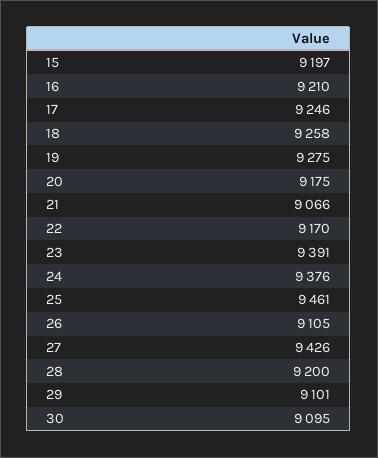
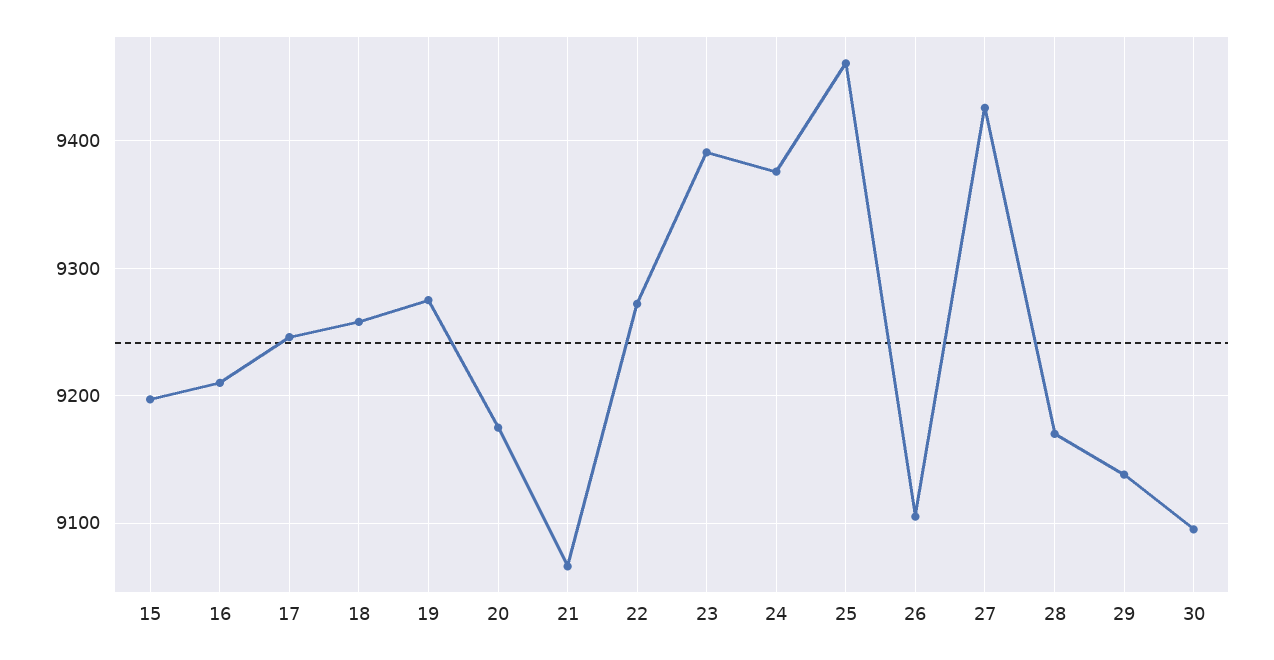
  {
    "15": 9197,
    "16": 9210,
    "17": 9246,
    "18": 9258,
    "19": 9275,
    "20": 9175,
    "21": 9066,
-   "22": 9170,
+   "22": 9270,
    "23": 9391,
    "24": 9376,
    "25": 9461,
    "26": 9105,
    "27": 9426,
-   "28": 9200,
+   "28": 9170,
-   "29": 9101,
+   "29": 9140,
    "30": 9095
  }

